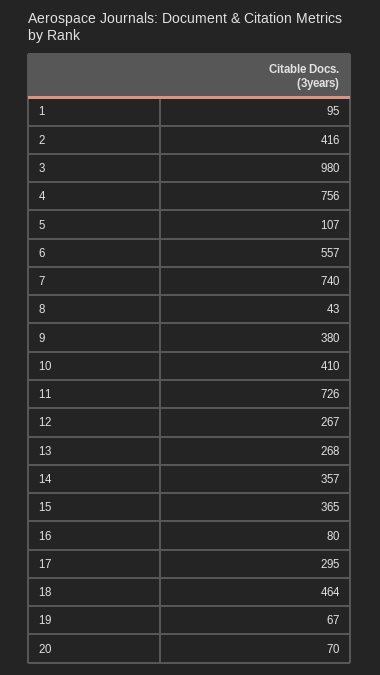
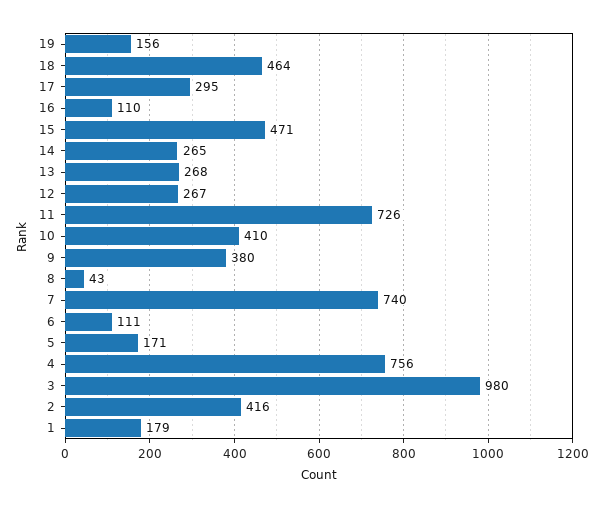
  {
-   "1": 95,
+   "1": 179,
    "2": 416,
    "3": 980,
    "4": 756,
-   "5": 107,
+   "5": 171,
-   "6": 557,
+   "6": 111,
    "7": 740,
    "8": 43,
    "9": 380,
    "10": 410,
    "11": 726,
    "12": 267,
    "13": 268,
-   "14": 357,
+   "14": 265,
-   "15": 365,
+   "15": 471,
-   "16": 80,
+   "16": 110,
    "17": 295,
    "18": 464,
-   "19": 67,
+   "19": 156
-   "20": 70
  }

